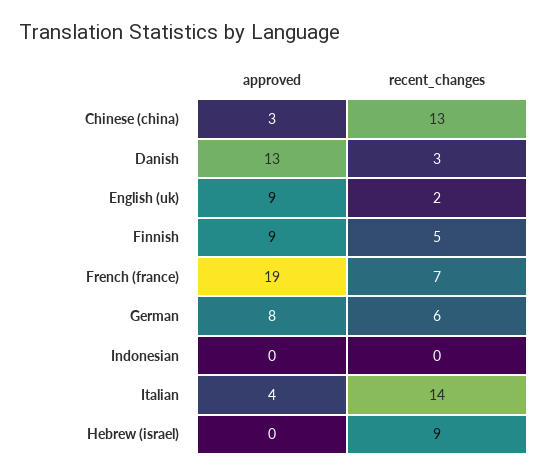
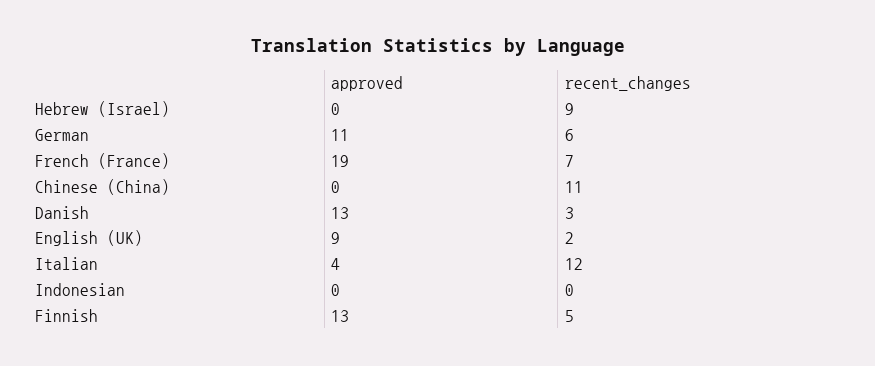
  {
    "approved": {
-     "Chinese (china)": 3,
+     "Chinese (china)": 0,
      "Danish": 13,
      "English (uk)": 9,
-     "Finnish": 9,
+     "Finnish": 13,
      "French (france)": 19,
-     "German": 8,
+     "German": 11,
      "Indonesian": 0,
      "Italian": 4,
      "Hebrew (israel)": 0
    },
    "recent_changes": {
-     "Chinese (china)": 13,
+     "Chinese (china)": 11,
      "Danish": 3,
      "English (uk)": 2,
      "Finnish": 5,
      "French (france)": 7,
      "German": 6,
      "Indonesian": 0,
-     "Italian": 14,
+     "Italian": 12,
      "Hebrew (israel)": 9
    }
  }

